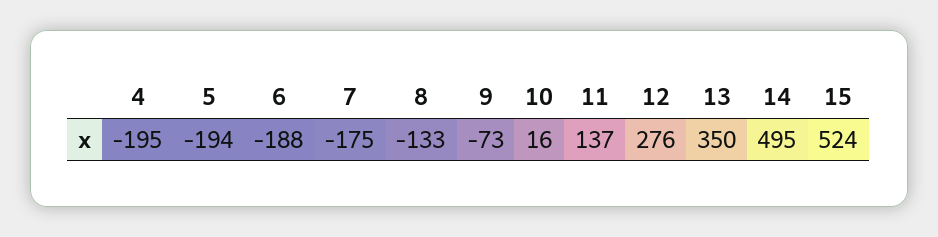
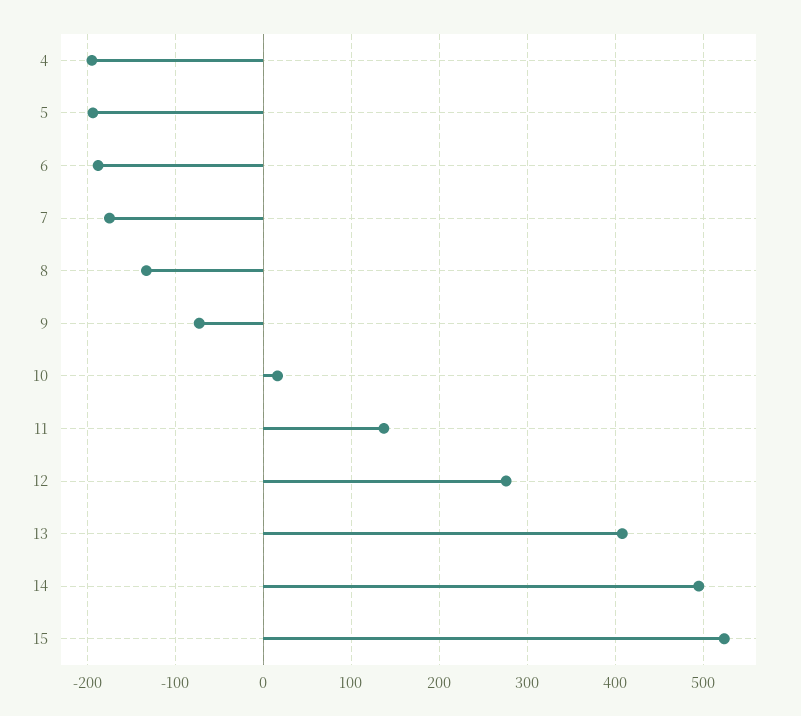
  {
    "4": -195,
    "5": -194,
    "6": -188,
    "7": -175,
    "8": -133,
    "9": -73,
    "10": 16,
    "11": 137,
    "12": 276,
-   "13": 350,
+   "13": 410,
    "14": 495,
    "15": 524
  }

